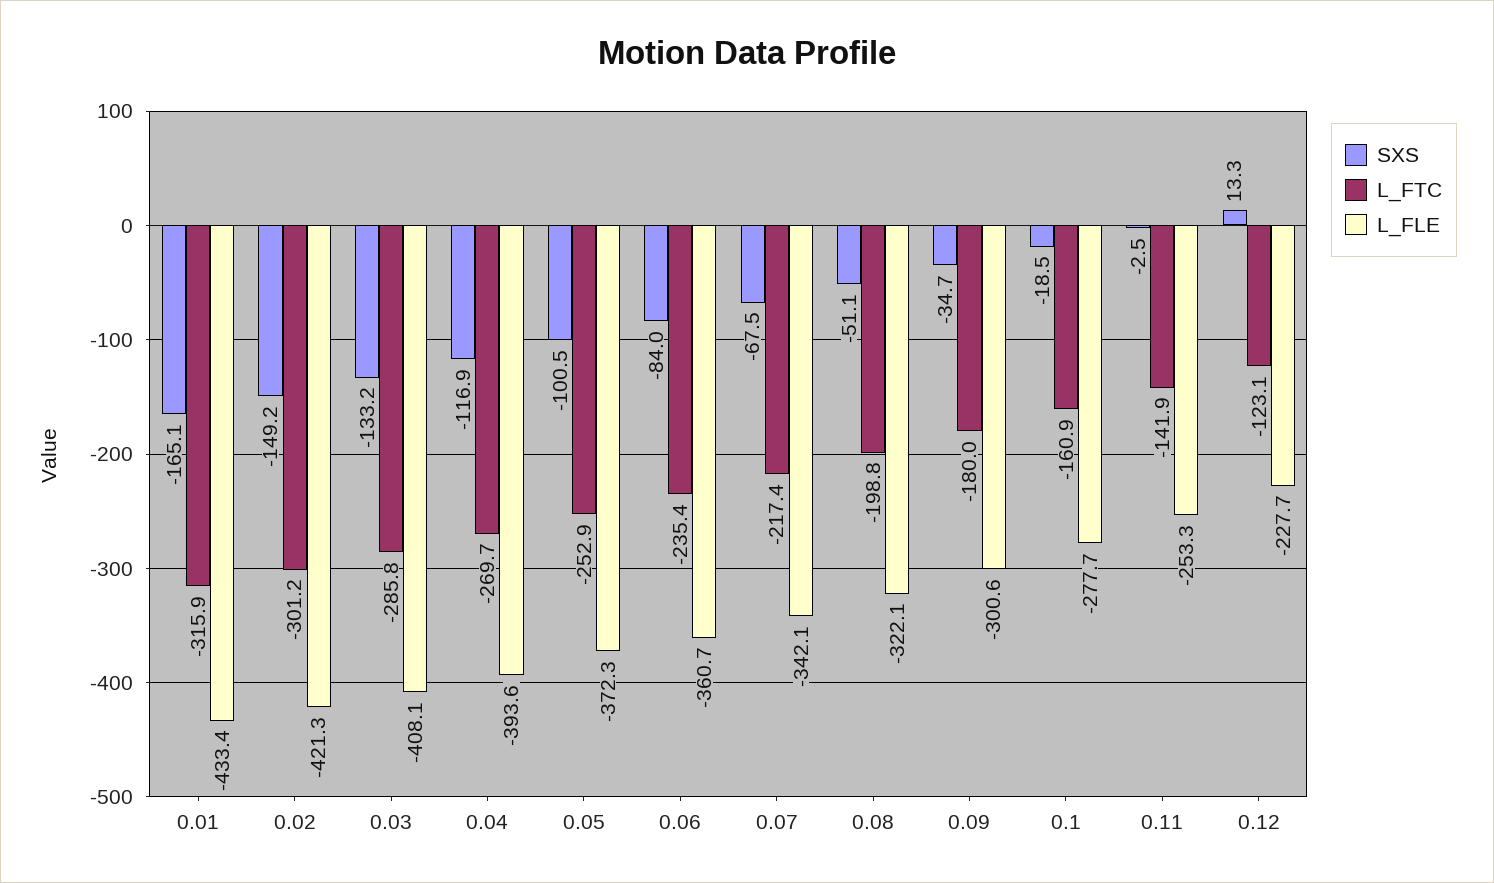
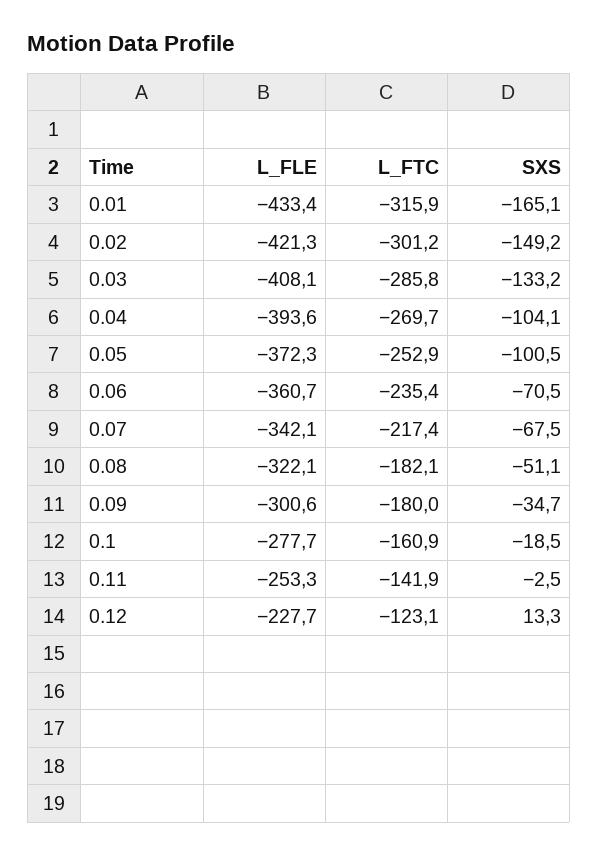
  {
    "SXS": {
      "0.01": -165.1,
      "0.02": -149.2,
      "0.03": -133.2,
-     "0.04": -116.9,
+     "0.04": -104.1,
      "0.05": -100.5,
-     "0.06": -84,
+     "0.06": -70.5,
      "0.07": -67.5,
      "0.08": -51.1,
      "0.09": -34.7,
      "0.1": -18.5,
      "0.11": -2.5,
      "0.12": 13.3
    },
    "L_FTC": {
      "0.01": -315.9,
      "0.02": -301.2,
      "0.03": -285.8,
      "0.04": -269.7,
      "0.05": -252.9,
      "0.06": -235.4,
      "0.07": -217.4,
-     "0.08": -198.8,
+     "0.08": -182.1,
      "0.09": -180,
      "0.1": -160.9,
      "0.11": -141.9,
      "0.12": -123.1
    },
    "L_FLE": {
      "0.01": -433.4,
      "0.02": -421.3,
      "0.03": -408.1,
      "0.04": -393.6,
      "0.05": -372.3,
      "0.06": -360.7,
      "0.07": -342.1,
      "0.08": -322.1,
      "0.09": -300.6,
      "0.1": -277.7,
      "0.11": -253.3,
      "0.12": -227.7
    }
  }

